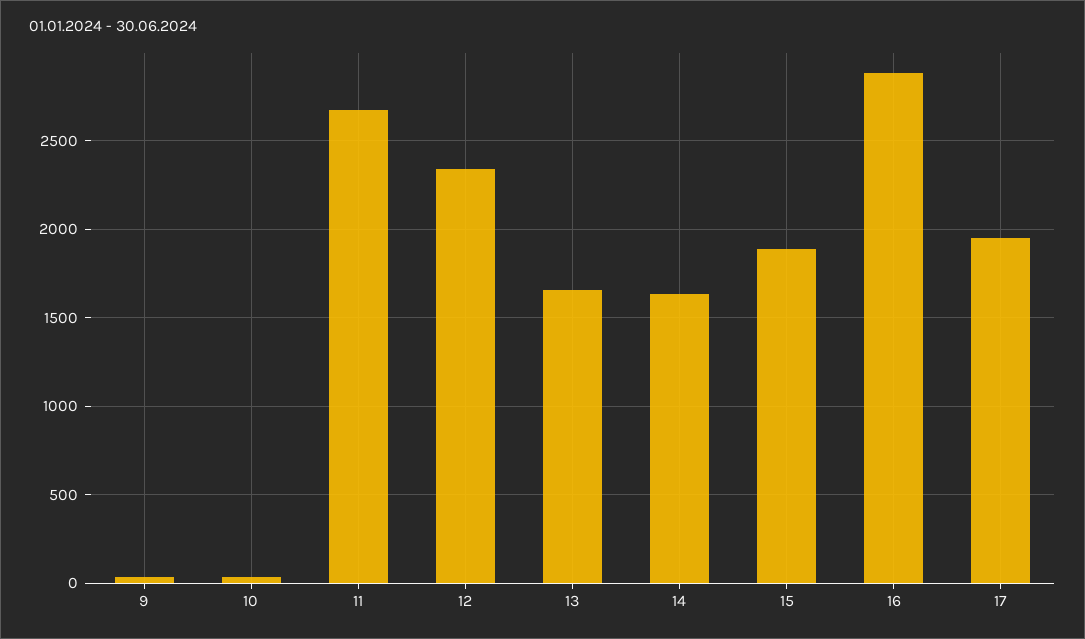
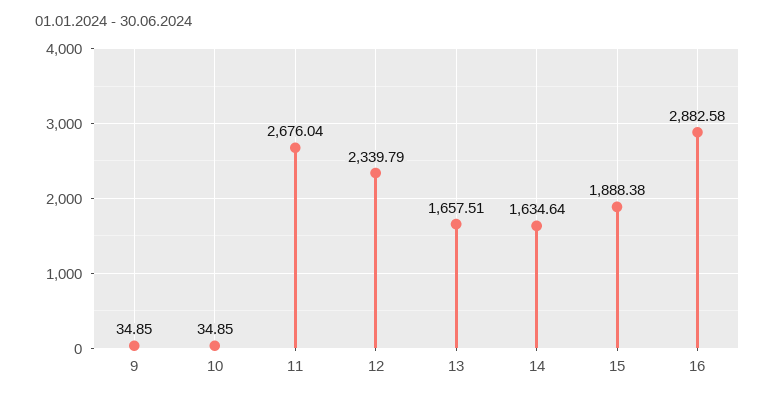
  {
    "9": 34.85,
    "10": 34.85,
    "11": 2676.04,
    "12": 2339.79,
    "13": 1657.51,
    "14": 1634.64,
    "15": 1888.38,
-   "16": 2882.58,
+   "16": 2882.58
-   "17": 1950
  }

